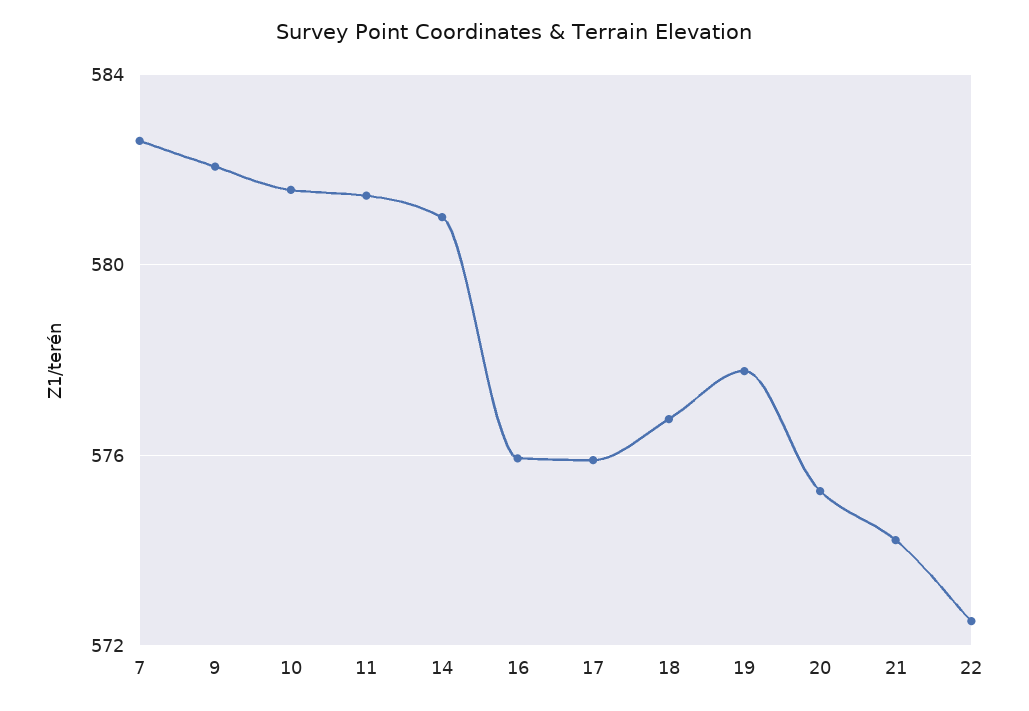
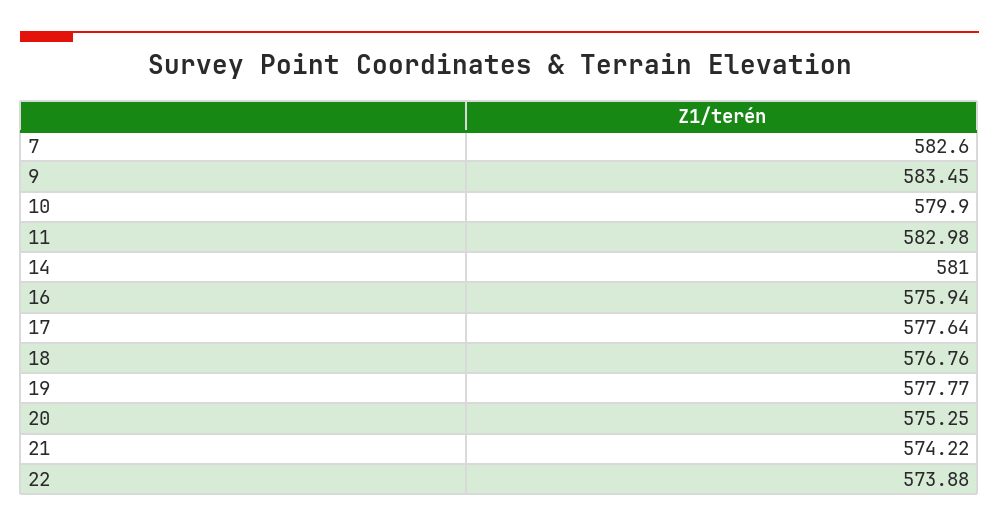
  {
    "7": 582.6,
-   "9": 582,
+   "9": 583.45,
-   "10": 581.5,
+   "10": 579.9,
-   "11": 581.5,
+   "11": 582.98,
    "14": 581,
    "16": 575.94,
-   "17": 576,
+   "17": 577.64,
    "18": 576.76,
    "19": 577.77,
    "20": 575.25,
    "21": 574.22,
-   "22": 572.5
+   "22": 573.88
  }

